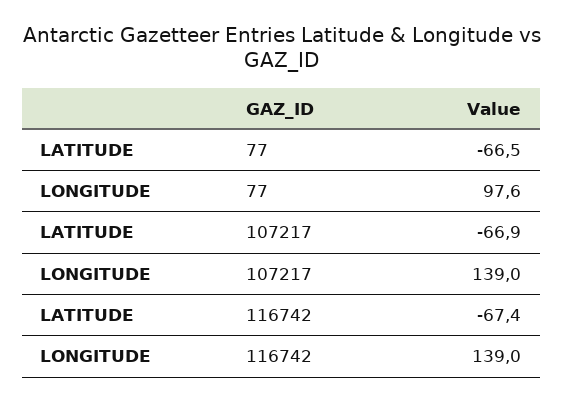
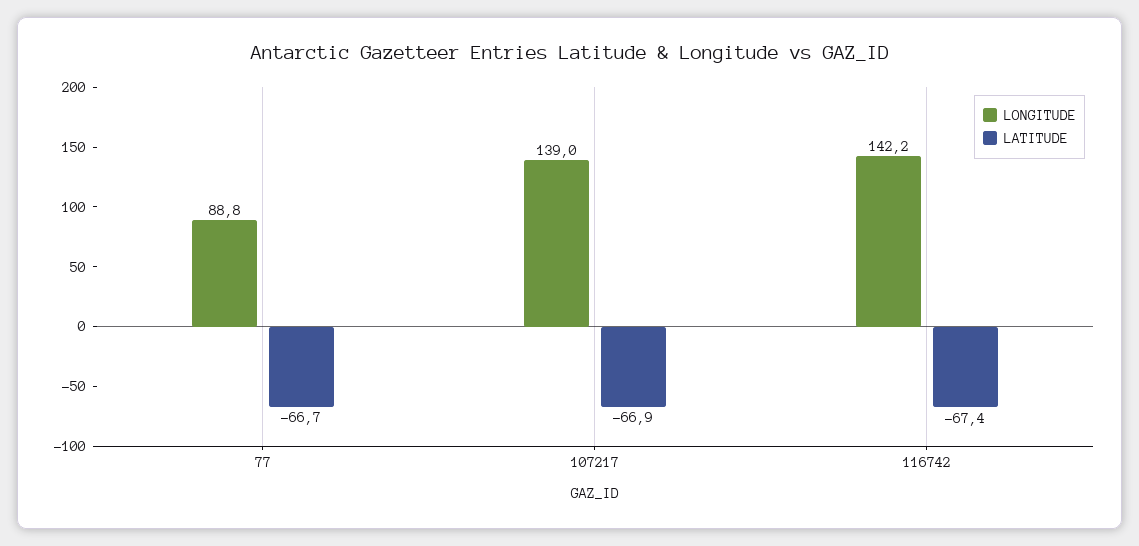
  {
    "LATITUDE": {
-     "77": -66.5,
+     "77": -66.7,
      "107217": -66.9,
      "116742": -67.4
    },
    "LONGITUDE": {
-     "77": 97.6,
+     "77": 88.8,
      "107217": 139,
-     "116742": 139
+     "116742": 142.2
    }
  }

